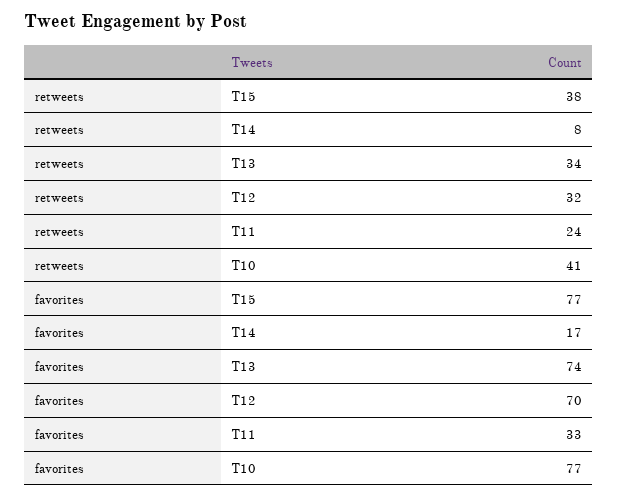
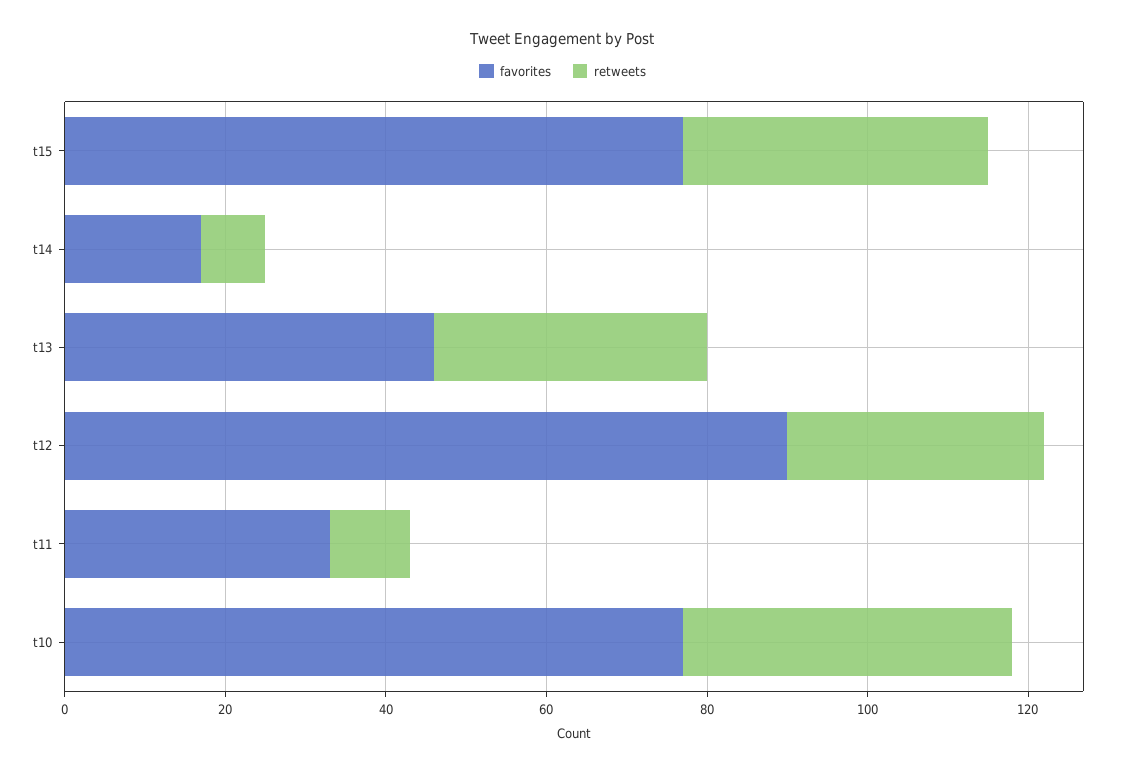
  {
    "retweets": {
      "T15": 38,
      "T14": 8,
      "T13": 34,
      "T12": 32,
-     "T11": 24,
+     "T11": 10,
      "T10": 41
    },
    "favorites": {
      "T15": 77,
      "T14": 17,
-     "T13": 74,
+     "T13": 45,
-     "T12": 70,
+     "T12": 90,
      "T11": 33,
      "T10": 77
    }
  }

